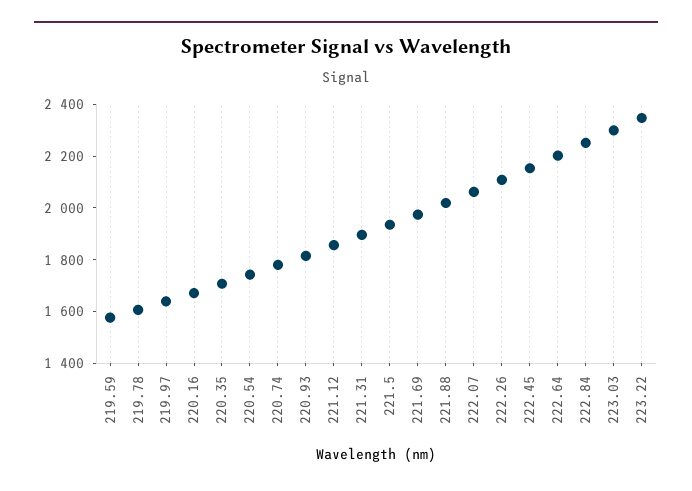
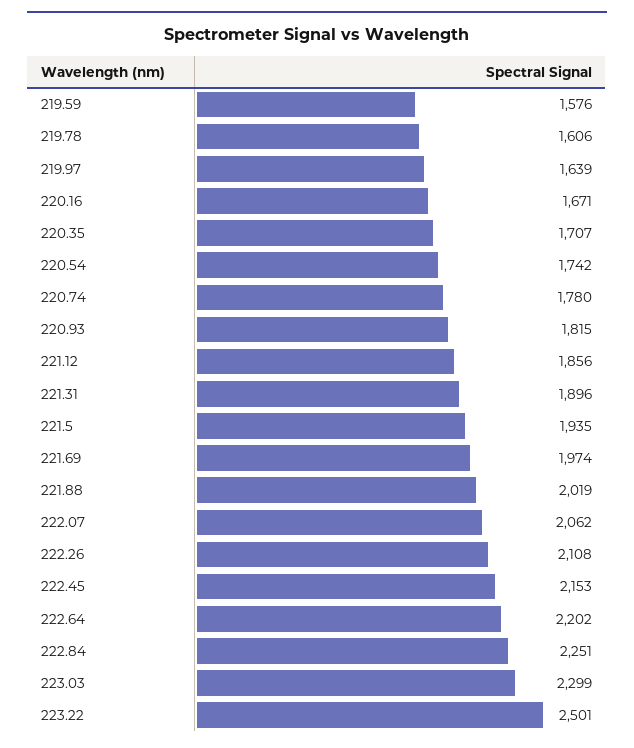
  {
    "219.59": 1576,
    "219.78": 1606,
    "219.97": 1639,
    "220.16": 1671,
    "220.35": 1707,
    "220.54": 1742,
    "220.74": 1780,
    "220.93": 1815,
    "221.12": 1856,
    "221.31": 1896,
    "221.5": 1935,
    "221.69": 1974,
    "221.88": 2019,
    "222.07": 2062,
    "222.26": 2108,
    "222.45": 2153,
    "222.64": 2202,
    "222.84": 2251,
    "223.03": 2299,
-   "223.22": 2350
+   "223.22": 2501
  }

